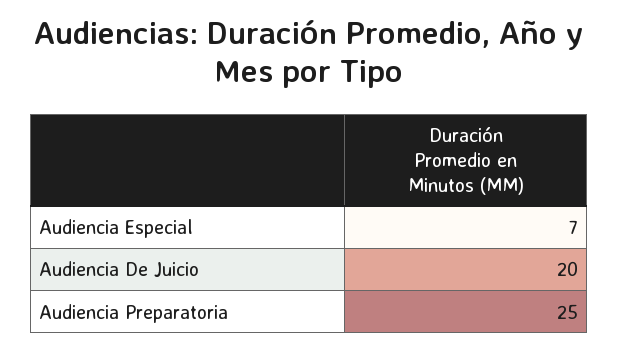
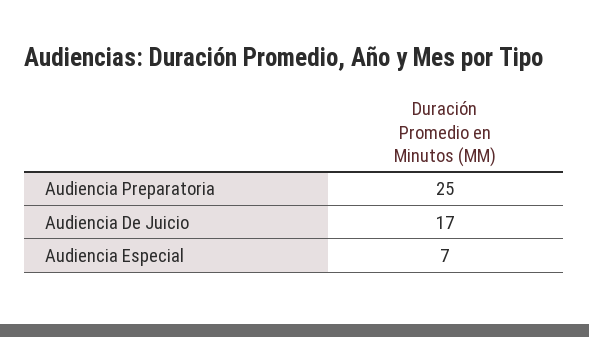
  {
    "Audiencia Especial": 7,
-   "Audiencia De Juicio": 20,
+   "Audiencia De Juicio": 17,
    "Audiencia Preparatoria": 25
  }

